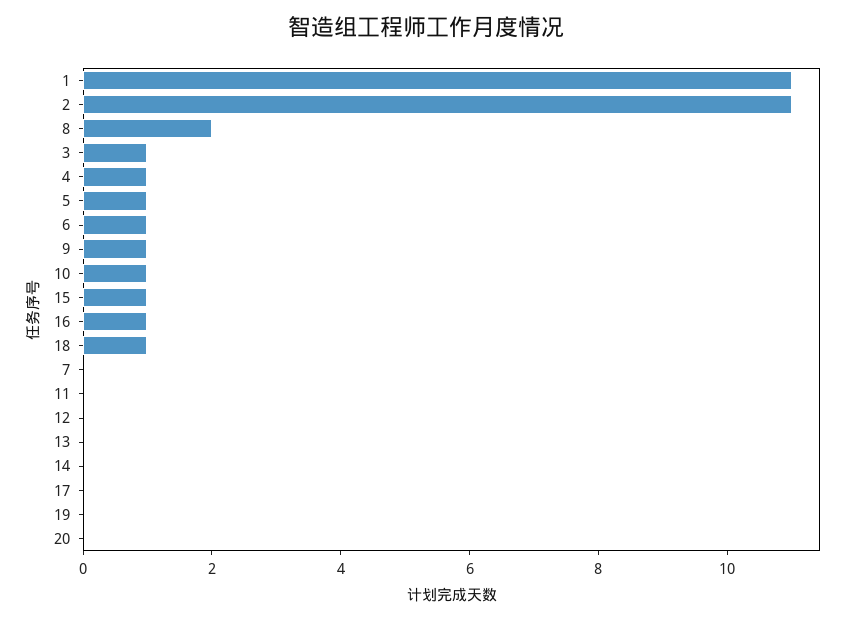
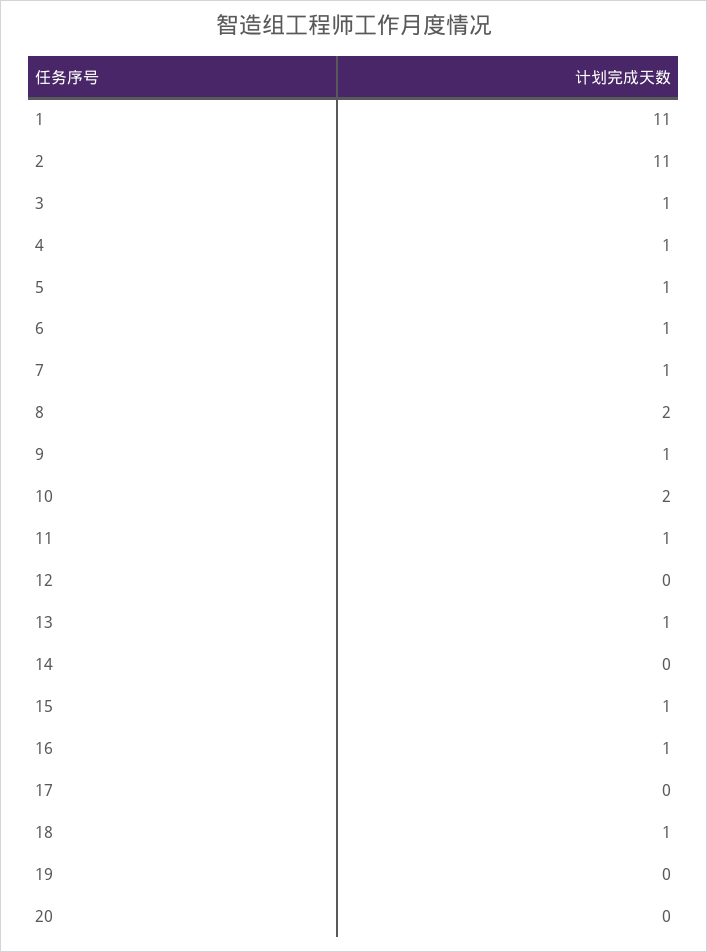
  {
    "1": 11,
    "2": 11,
    "8": 2,
    "3": 1,
    "4": 1,
    "5": 1,
    "6": 1,
    "9": 1,
-   "10": 1,
+   "10": 2,
    "15": 1,
    "16": 1,
    "18": 1,
-   "7": 0,
+   "7": 1,
-   "11": 0,
+   "11": 1,
    "12": 0,
-   "13": 0,
+   "13": 1,
    "14": 0,
    "17": 0,
    "19": 0,
    "20": 0
  }

